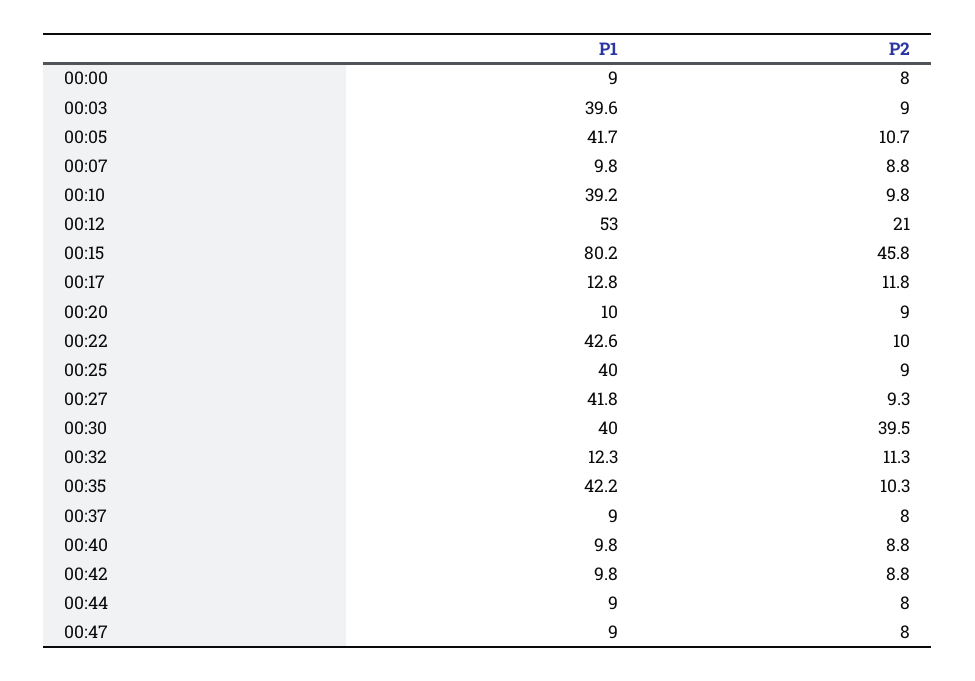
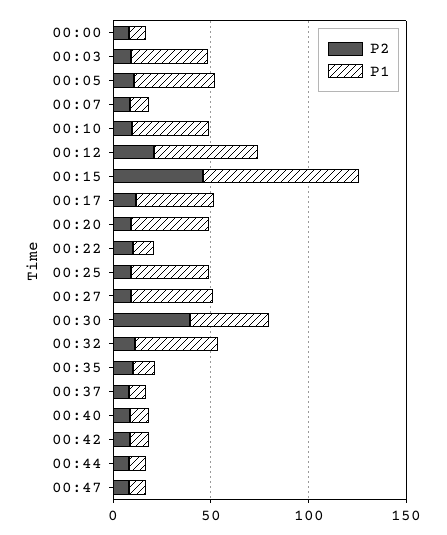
  {
    "P1": {
      "00:00": 9,
      "00:03": 39.6,
      "00:05": 41.7,
      "00:07": 9.8,
      "00:10": 39.2,
      "00:12": 53,
      "00:15": 80.2,
-     "00:17": 12.8,
+     "00:17": 40,
-     "00:20": 10,
+     "00:20": 40,
-     "00:22": 42.6,
+     "00:22": 10,
      "00:25": 40,
      "00:27": 41.8,
      "00:30": 40,
-     "00:32": 12.3,
+     "00:32": 40,
-     "00:35": 42.2,
+     "00:35": 10,
      "00:37": 9,
      "00:40": 9.8,
      "00:42": 9.8,
      "00:44": 9,
      "00:47": 9
    },
    "P2": {
      "00:00": 8,
      "00:03": 9,
      "00:05": 10.7,
      "00:07": 8.8,
      "00:10": 9.8,
      "00:12": 21,
      "00:15": 45.8,
      "00:17": 11.8,
      "00:20": 9,
      "00:22": 10,
      "00:25": 9,
      "00:27": 9.3,
      "00:30": 39.5,
      "00:32": 11.3,
      "00:35": 10.3,
      "00:37": 8,
      "00:40": 8.8,
      "00:42": 8.8,
      "00:44": 8,
      "00:47": 8
    }
  }

